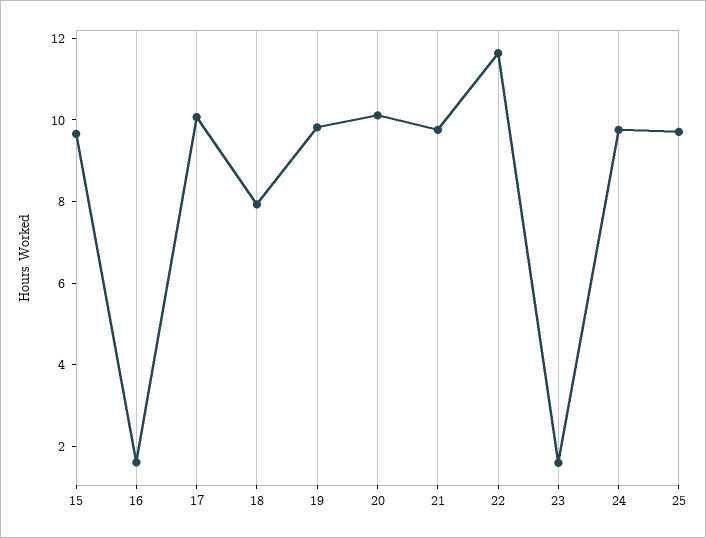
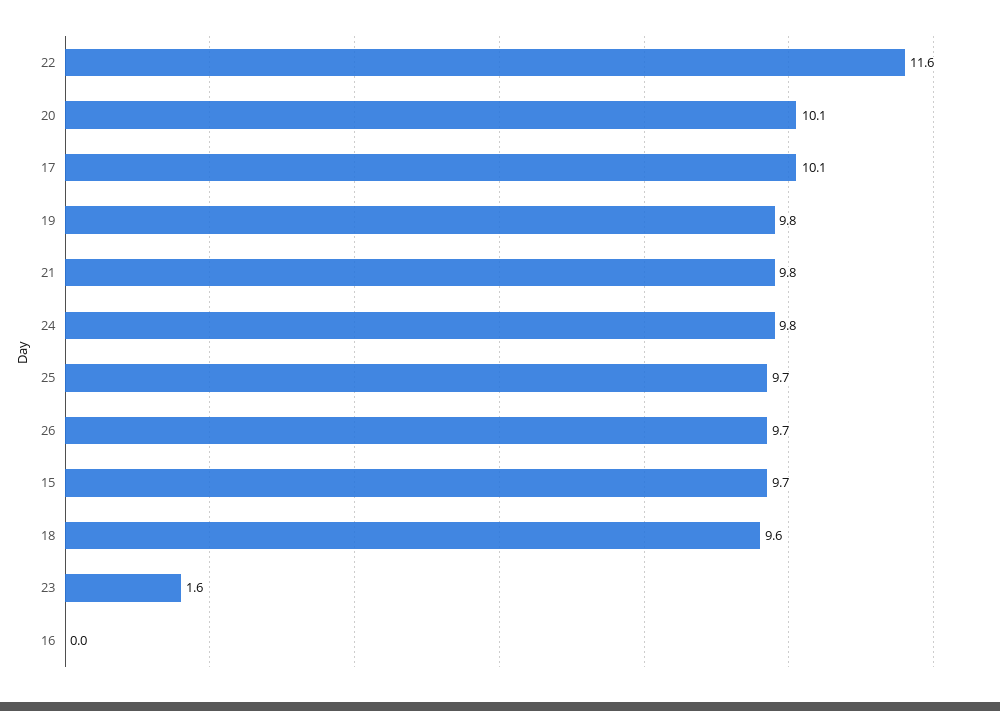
  {
    "15": 9.7,
-   "16": 1.5,
+   "16": 0,
    "17": 10.1,
-   "18": 8,
+   "18": 9.6,
    "19": 9.8,
    "20": 10.1,
    "21": 9.8,
    "22": 11.6,
    "23": 1.6,
    "24": 9.8,
-   "25": 9.7
+   "25": 9.7,
+   "26": 9.7
  }

